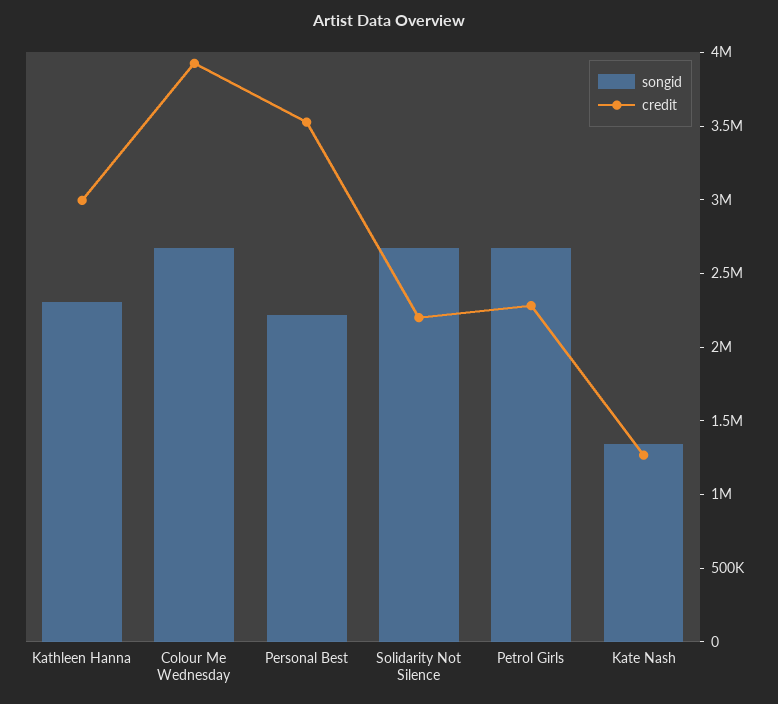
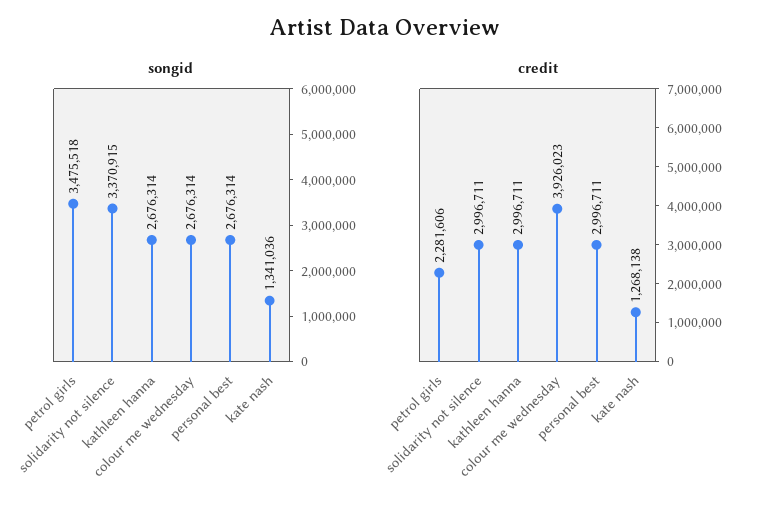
  {
    "songid": {
-     "Kathleen Hanna": 2300000,
+     "Kathleen Hanna": 2676314,
      "Colour Me Wednesday": 2676314,
-     "Personal Best": 2200000,
+     "Personal Best": 2676314,
-     "Solidarity Not Silence": 2700000,
+     "Solidarity Not Silence": 3370915,
-     "Petrol Girls": 2700000,
+     "Petrol Girls": 3475518,
      "Kate Nash": 1341036
    },
    "credit": {
      "Kathleen Hanna": 2996711,
      "Colour Me Wednesday": 3926023,
-     "Personal Best": 3500000,
+     "Personal Best": 2996711,
-     "Solidarity Not Silence": 2200000,
+     "Solidarity Not Silence": 2996711,
      "Petrol Girls": 2281606,
      "Kate Nash": 1268138
    }
  }

